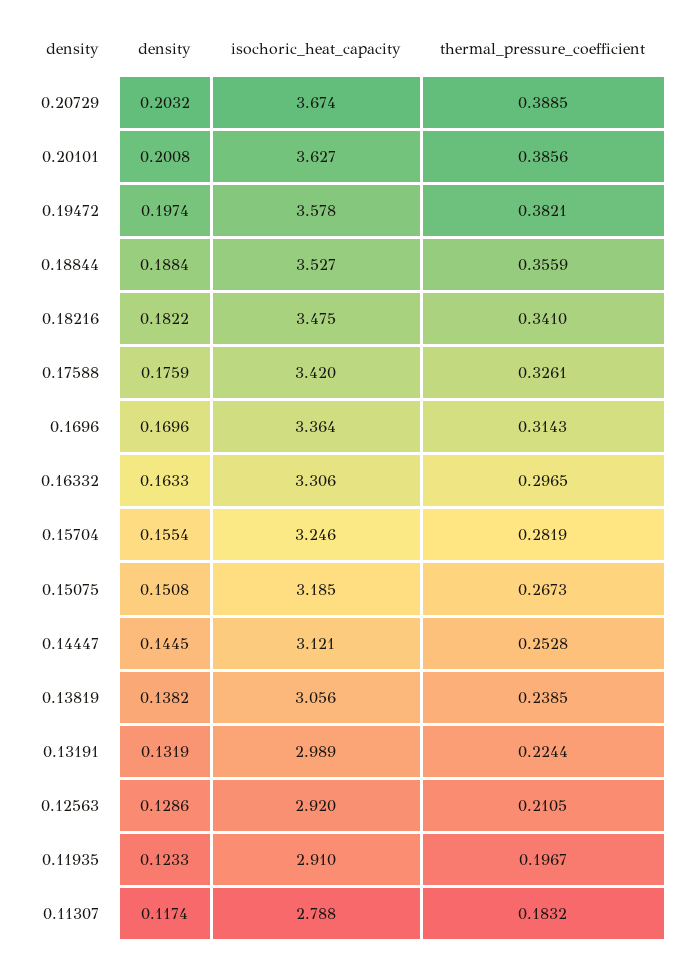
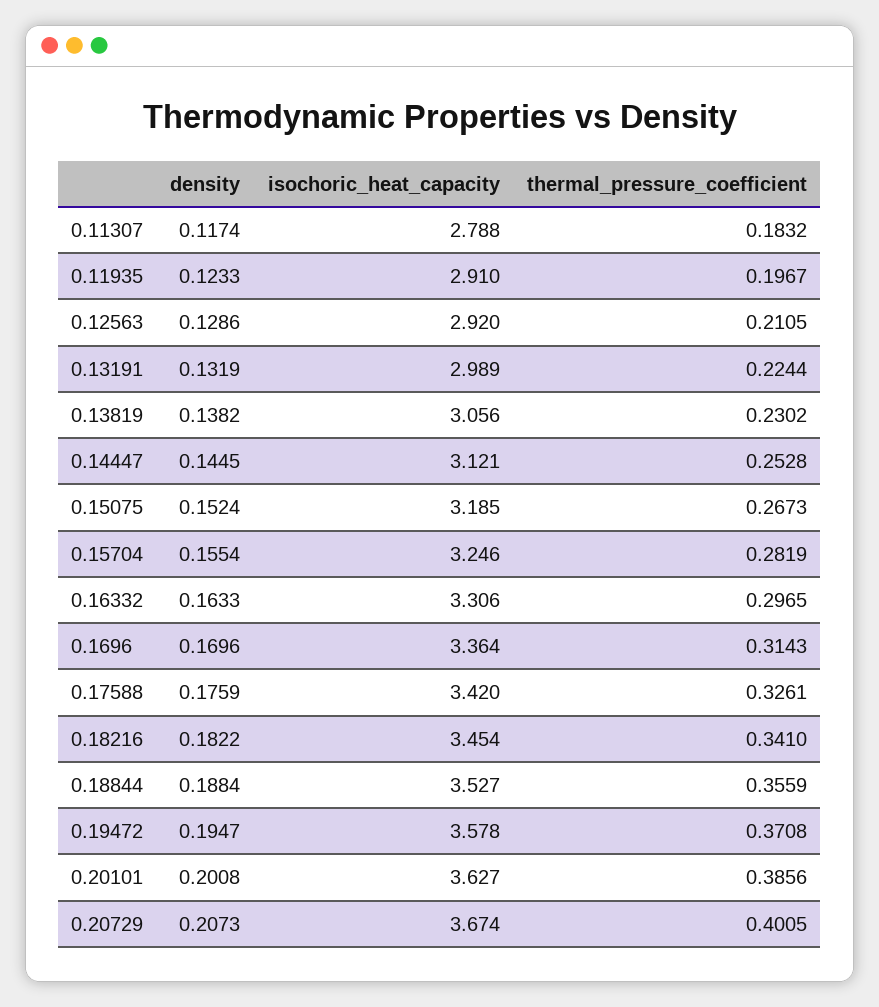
  {
    "density": {
-     "0.20729": 0.2032,
+     "0.20729": 0.2073,
      "0.20101": 0.2008,
-     "0.19472": 0.1974,
+     "0.19472": 0.1947,
      "0.18844": 0.1884,
      "0.18216": 0.1822,
      "0.17588": 0.1759,
      "0.1696": 0.1696,
      "0.16332": 0.1633,
      "0.15704": 0.1554,
-     "0.15075": 0.1508,
+     "0.15075": 0.1524,
      "0.14447": 0.1445,
      "0.13819": 0.1382,
      "0.13191": 0.1319,
      "0.12563": 0.1286,
      "0.11935": 0.1233,
      "0.11307": 0.1174
    },
    "isochoric_heat_capacity": {
      "0.20729": 3.674,
      "0.20101": 3.627,
      "0.19472": 3.578,
      "0.18844": 3.527,
-     "0.18216": 3.475,
+     "0.18216": 3.454,
      "0.17588": 3.42,
      "0.1696": 3.364,
      "0.16332": 3.306,
      "0.15704": 3.246,
      "0.15075": 3.185,
      "0.14447": 3.121,
      "0.13819": 3.056,
      "0.13191": 2.989,
      "0.12563": 2.92,
      "0.11935": 2.91,
      "0.11307": 2.788
    },
    "thermal_pressure_coefficient": {
-     "0.20729": 0.3885,
+     "0.20729": 0.4005,
      "0.20101": 0.3856,
-     "0.19472": 0.3821,
+     "0.19472": 0.3708,
      "0.18844": 0.3559,
      "0.18216": 0.341,
      "0.17588": 0.3261,
      "0.1696": 0.3143,
      "0.16332": 0.2965,
      "0.15704": 0.2819,
      "0.15075": 0.2673,
      "0.14447": 0.2528,
-     "0.13819": 0.2385,
+     "0.13819": 0.2302,
      "0.13191": 0.2244,
      "0.12563": 0.2105,
      "0.11935": 0.1967,
      "0.11307": 0.1832
    }
  }

